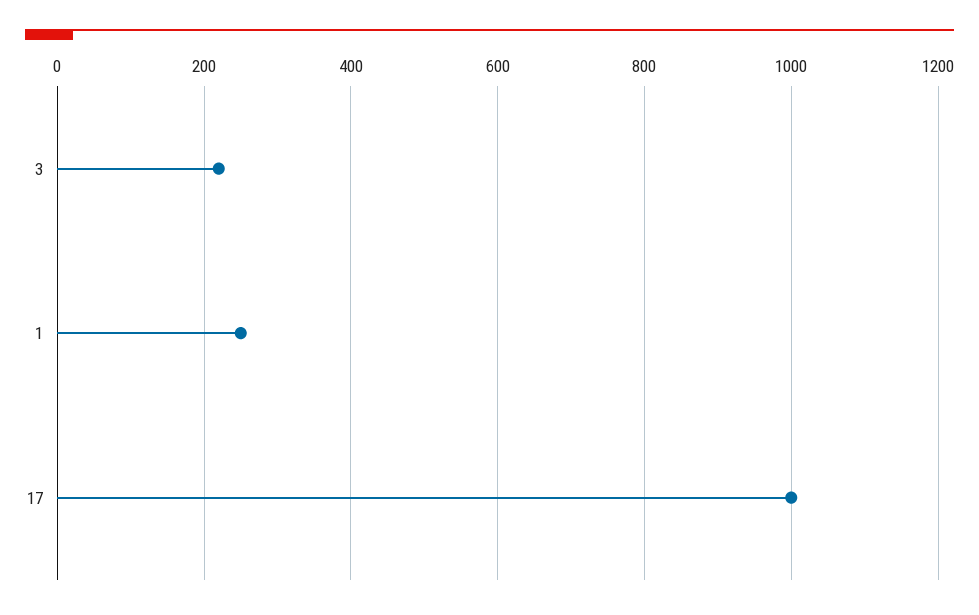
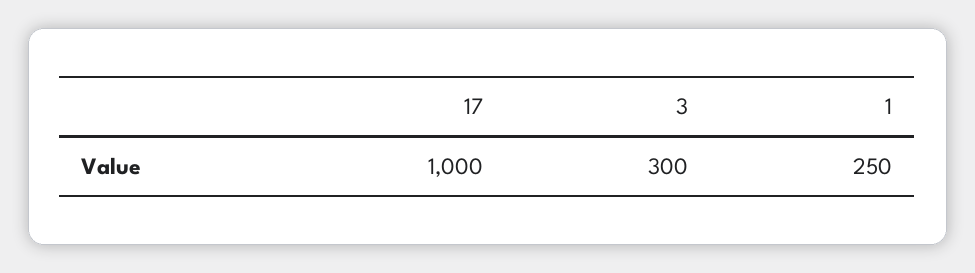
  {
-   "3": 220,
+   "3": 300,
    "1": 250,
    "17": 1000
  }

